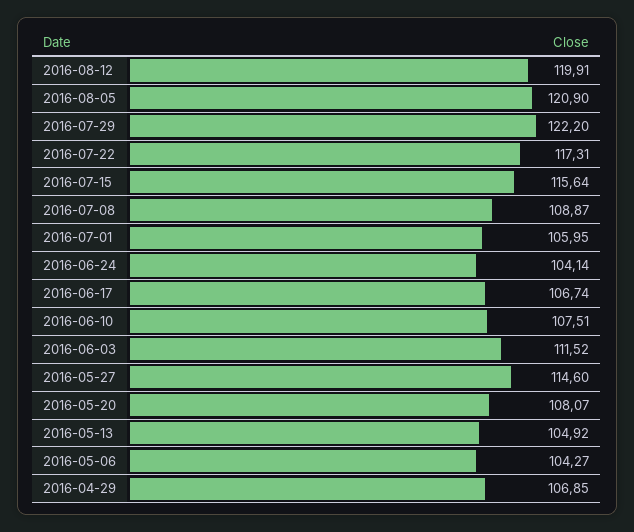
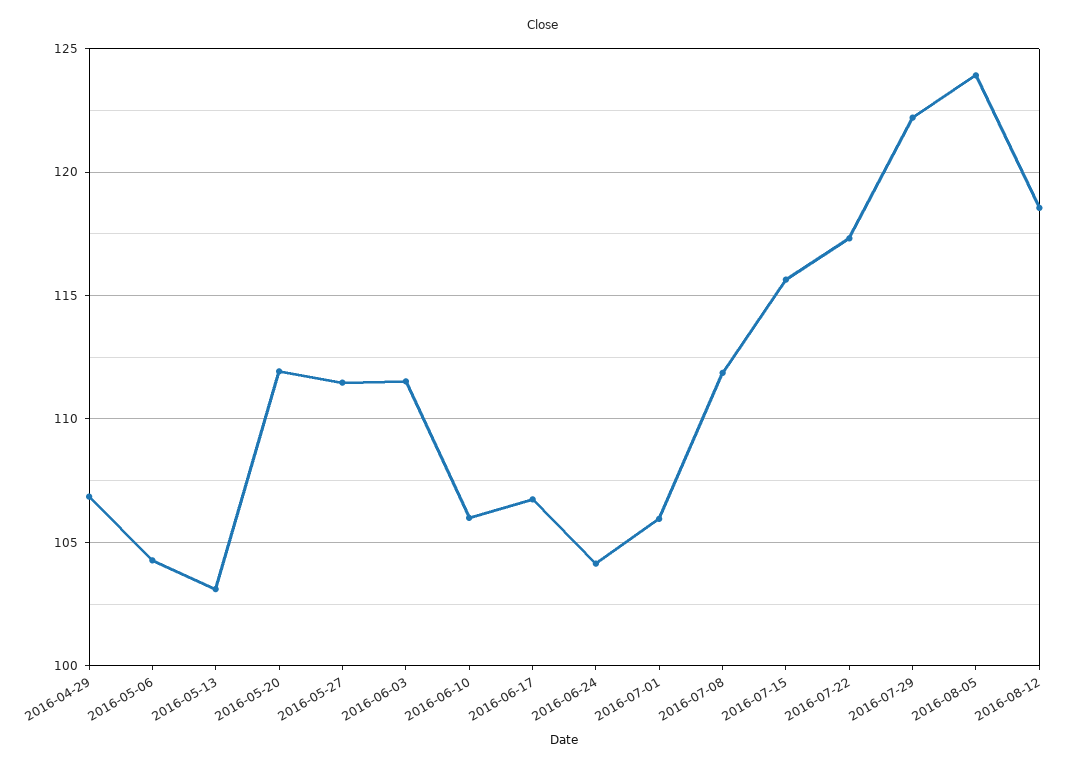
  {
-   "2016-08-12": 119.91,
+   "2016-08-12": 118.5,
-   "2016-08-05": 120.9,
+   "2016-08-05": 124,
    "2016-07-29": 122.2,
    "2016-07-22": 117.31,
    "2016-07-15": 115.64,
-   "2016-07-08": 108.87,
+   "2016-07-08": 112,
    "2016-07-01": 105.95,
    "2016-06-24": 104.14,
    "2016-06-17": 106.74,
-   "2016-06-10": 107.51,
+   "2016-06-10": 106,
    "2016-06-03": 111.52,
-   "2016-05-27": 114.6,
+   "2016-05-27": 111.5,
-   "2016-05-20": 108.07,
+   "2016-05-20": 112,
-   "2016-05-13": 104.92,
+   "2016-05-13": 103,
    "2016-05-06": 104.27,
    "2016-04-29": 106.85
  }

